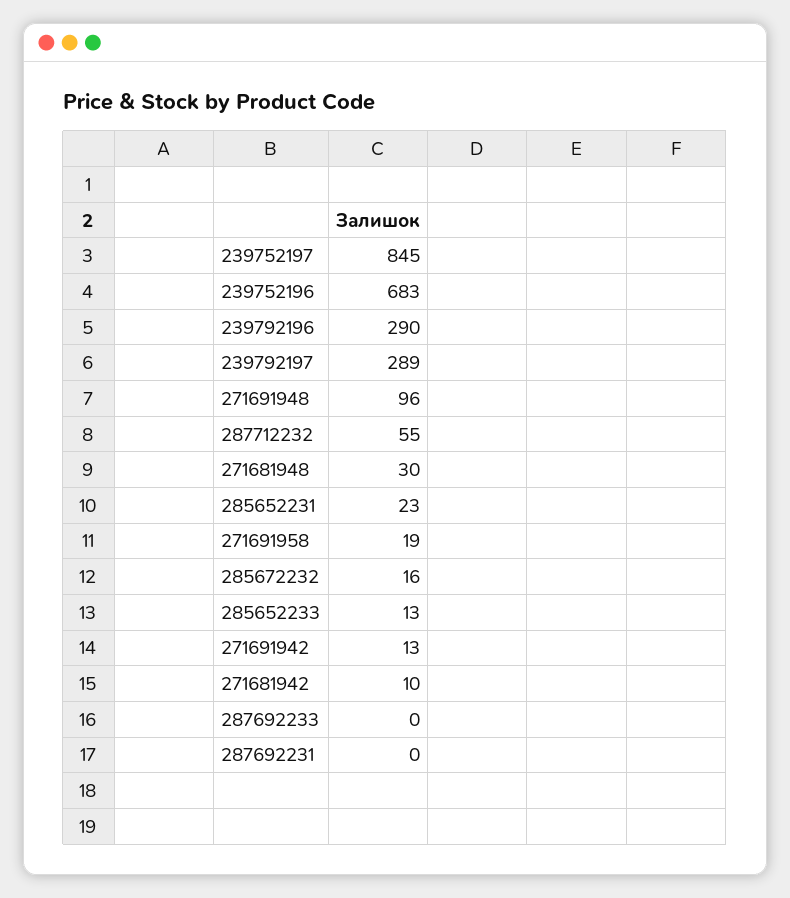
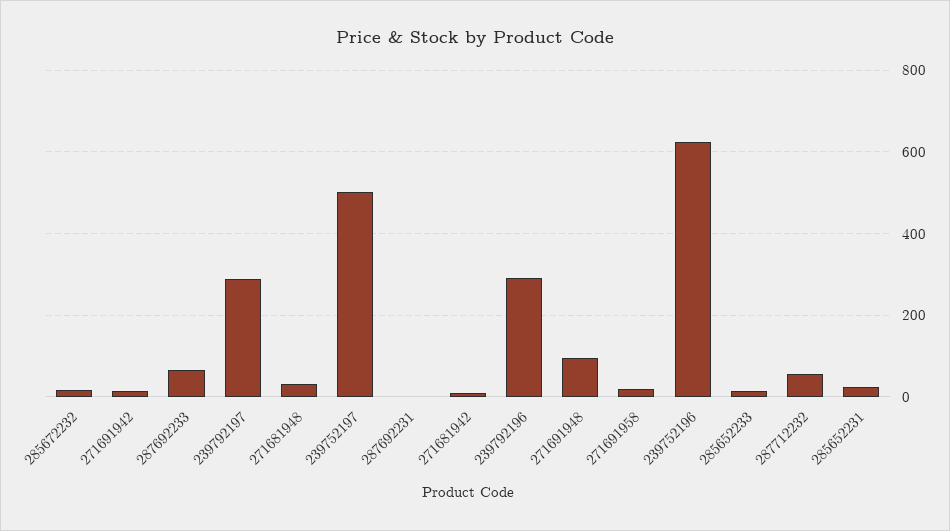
  {
-   "239752197": 845,
+   "239752197": 500,
-   "239752196": 683,
+   "239752196": 620,
    "239792196": 290,
    "239792197": 289,
    "271691948": 96,
    "287712232": 55,
    "271681948": 30,
    "285652231": 23,
    "271691958": 19,
    "285672232": 16,
    "285652233": 13,
    "271691942": 13,
    "271681942": 10,
-   "287692233": 0,
+   "287692233": 60,
    "287692231": 0
  }

